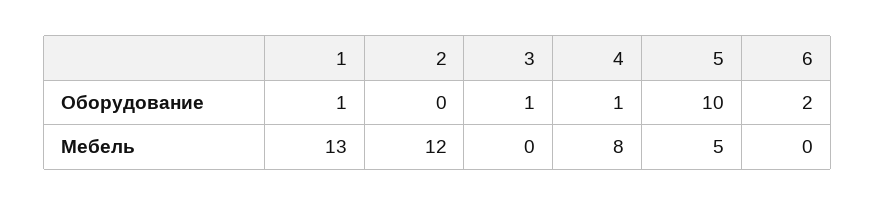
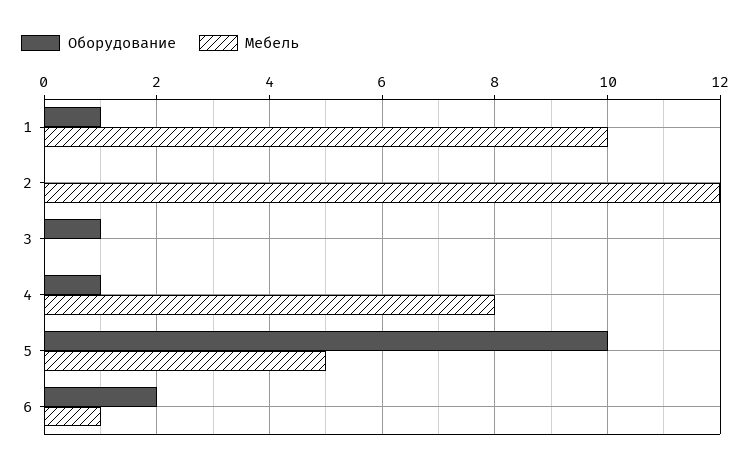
  {
    "Оборудование": {
      "1": 1,
      "2": 0,
      "3": 1,
      "4": 1,
      "5": 10,
      "6": 2
    },
    "Мебель": {
-     "1": 13,
+     "1": 10,
      "2": 12,
      "3": 0,
      "4": 8,
      "5": 5,
-     "6": 0
+     "6": 1
    }
  }

